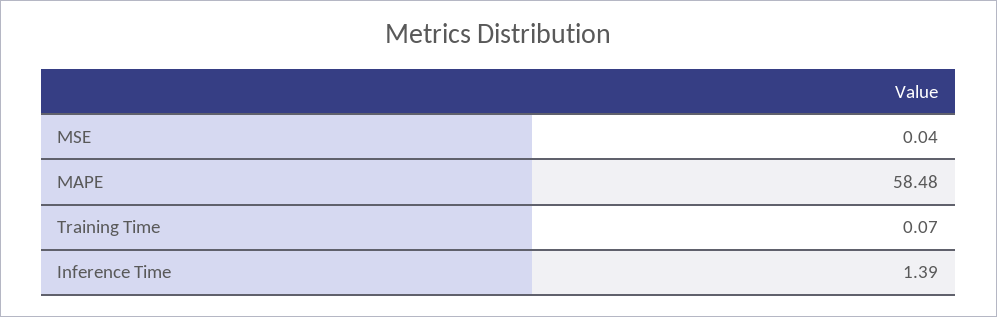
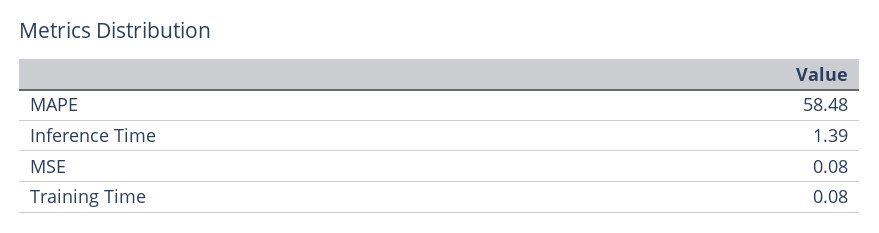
  {
-   "MSE": 0.04,
+   "MSE": 0.08,
    "MAPE": 58.48,
-   "Training Time": 0.07,
+   "Training Time": 0.08,
    "Inference Time": 1.39
  }

